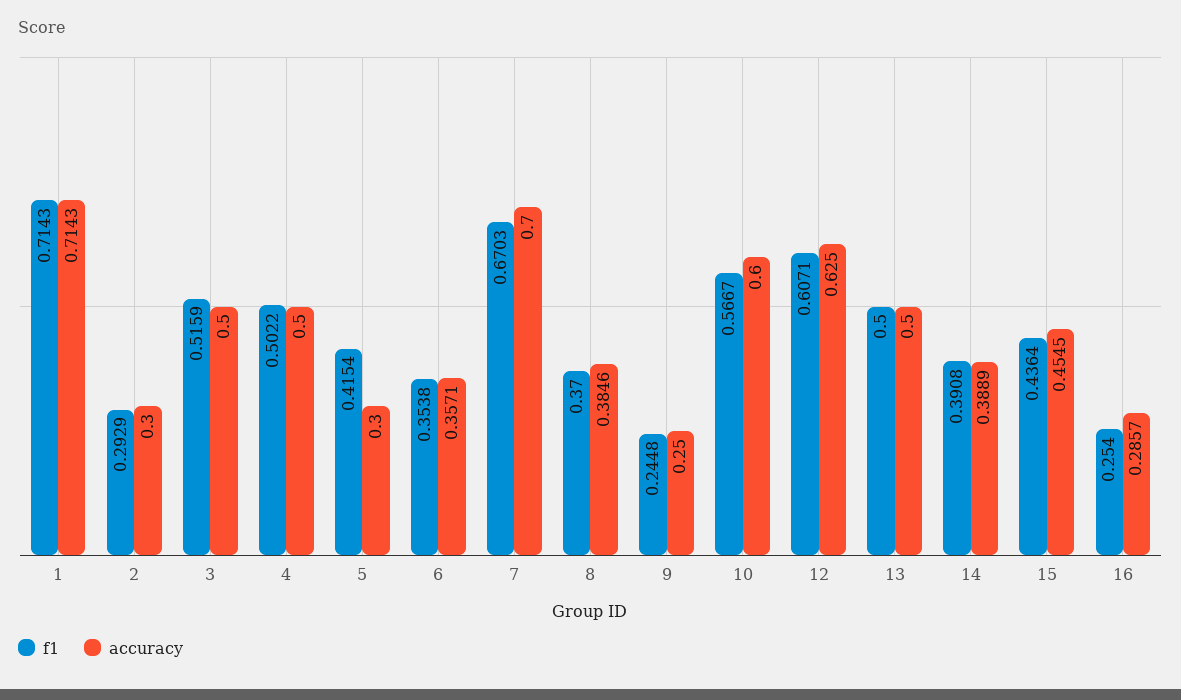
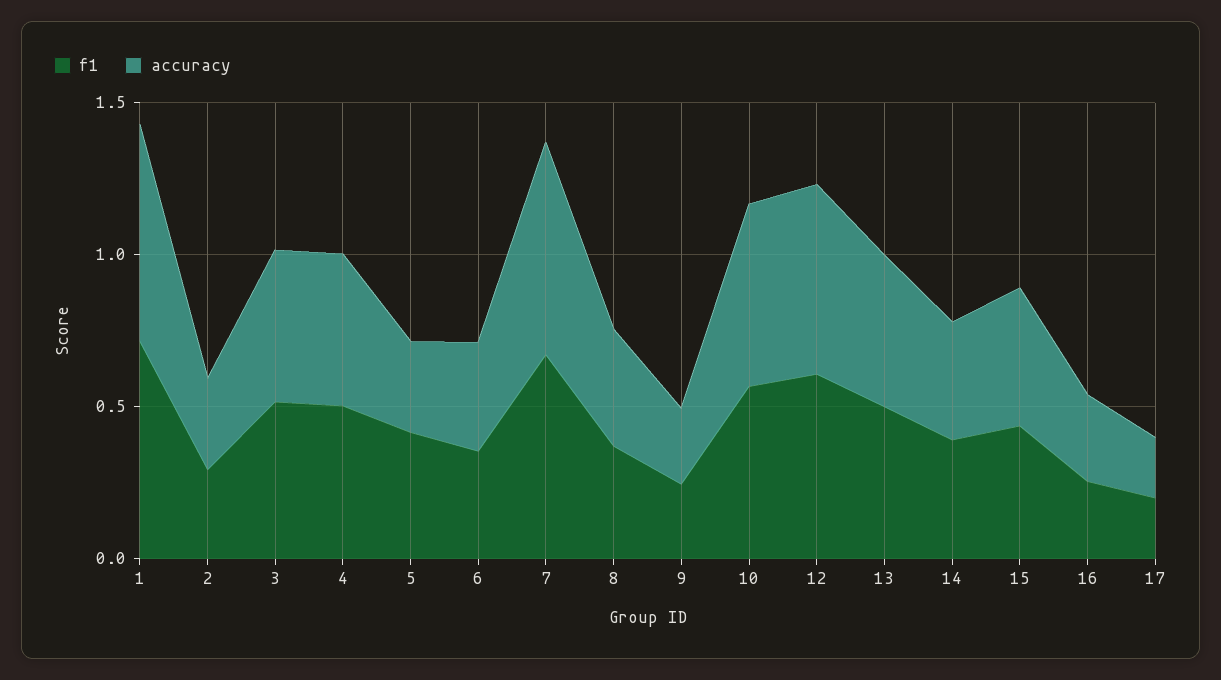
  {
    "f1": {
      "1": 0.7143,
      "2": 0.2929,
      "3": 0.5159,
      "4": 0.5022,
      "5": 0.4154,
      "6": 0.3538,
      "7": 0.6703,
      "8": 0.37,
      "9": 0.2448,
      "10": 0.5667,
      "12": 0.6071,
      "13": 0.5,
      "14": 0.3908,
      "15": 0.4364,
-     "16": 0.254
+     "16": 0.254,
+     "17": 0.2
    },
    "accuracy": {
      "1": 0.7143,
      "2": 0.3,
      "3": 0.5,
      "4": 0.5,
      "5": 0.3,
      "6": 0.3571,
      "7": 0.7,
      "8": 0.3846,
      "9": 0.25,
      "10": 0.6,
      "12": 0.625,
      "13": 0.5,
      "14": 0.3889,
      "15": 0.4545,
-     "16": 0.2857
+     "16": 0.2857,
+     "17": 0.2
    }
  }

